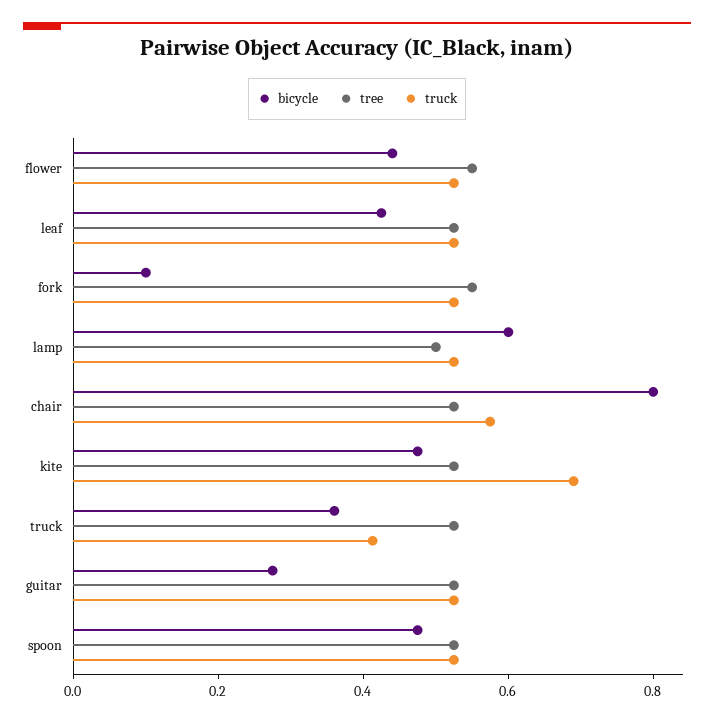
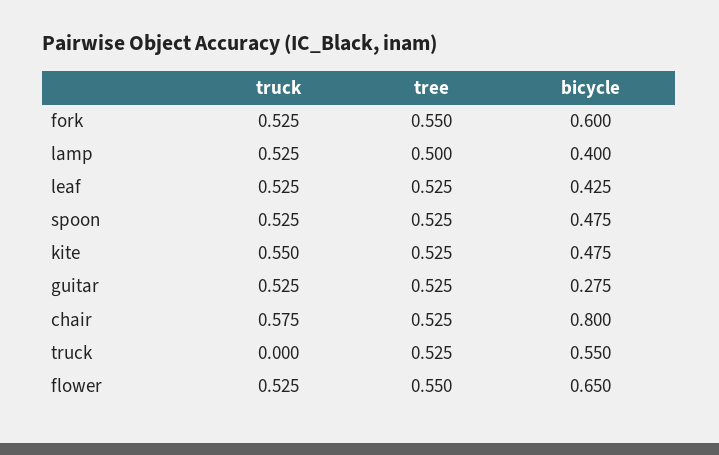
  {
    "bicycle": {
-     "flower": 0.45,
+     "flower": 0.65,
      "leaf": 0.425,
-     "fork": 0.1,
+     "fork": 0.6,
-     "lamp": 0.6,
+     "lamp": 0.4,
      "chair": 0.8,
      "kite": 0.475,
-     "truck": 0.35,
+     "truck": 0.55,
      "guitar": 0.275,
      "spoon": 0.475
    },
    "tree": {
      "flower": 0.55,
      "leaf": 0.525,
      "fork": 0.55,
      "lamp": 0.5,
      "chair": 0.525,
      "kite": 0.525,
      "truck": 0.525,
      "guitar": 0.525,
      "spoon": 0.525
    },
    "truck": {
      "flower": 0.525,
      "leaf": 0.525,
      "fork": 0.525,
      "lamp": 0.525,
      "chair": 0.575,
-     "kite": 0.7,
+     "kite": 0.55,
-     "truck": 0.4,
+     "truck": 0,
      "guitar": 0.525,
      "spoon": 0.525
    }
  }

